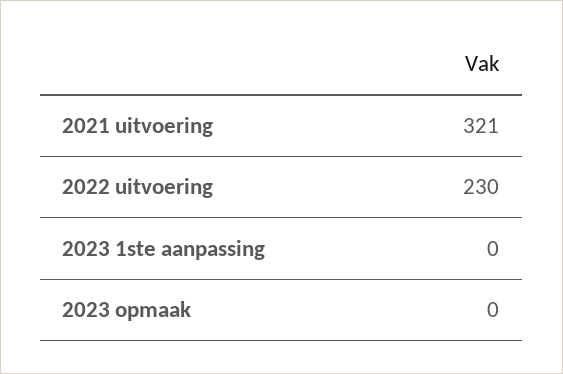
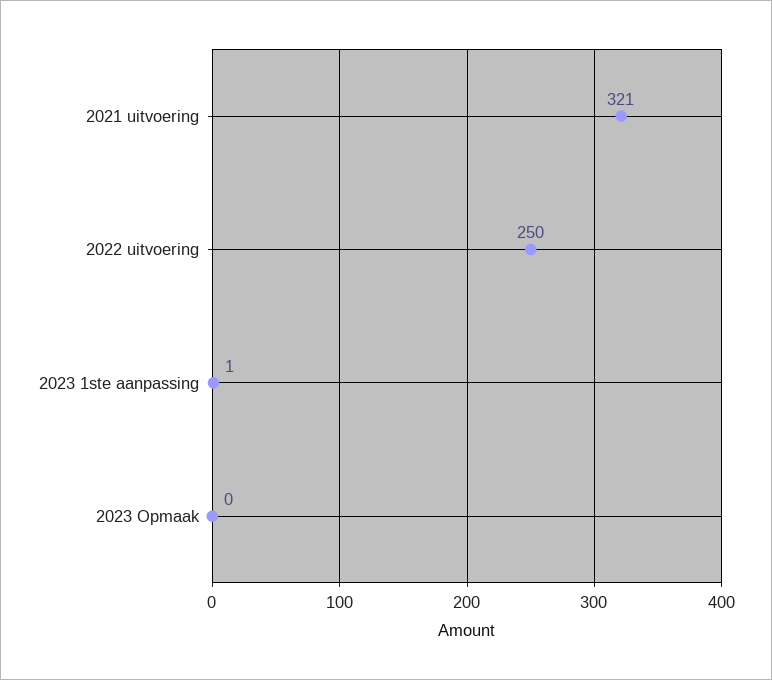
  {
    "2021 uitvoering": 321,
-   "2022 uitvoering": 230,
+   "2022 uitvoering": 250,
-   "2023 1ste aanpassing": 0,
+   "2023 1ste aanpassing": 1,
    "2023 opmaak": 0
  }

